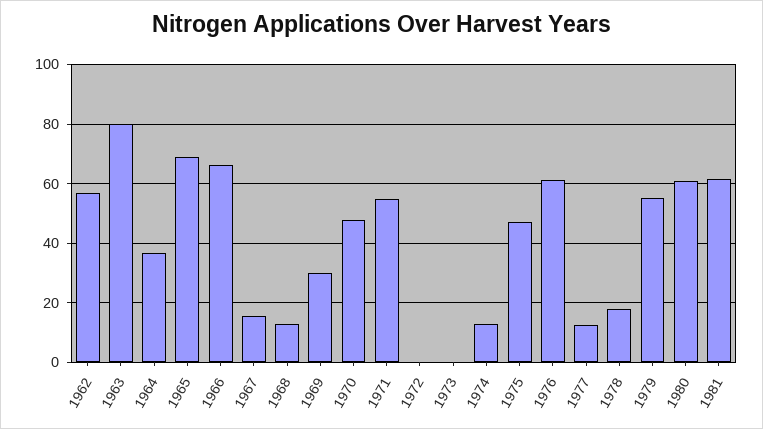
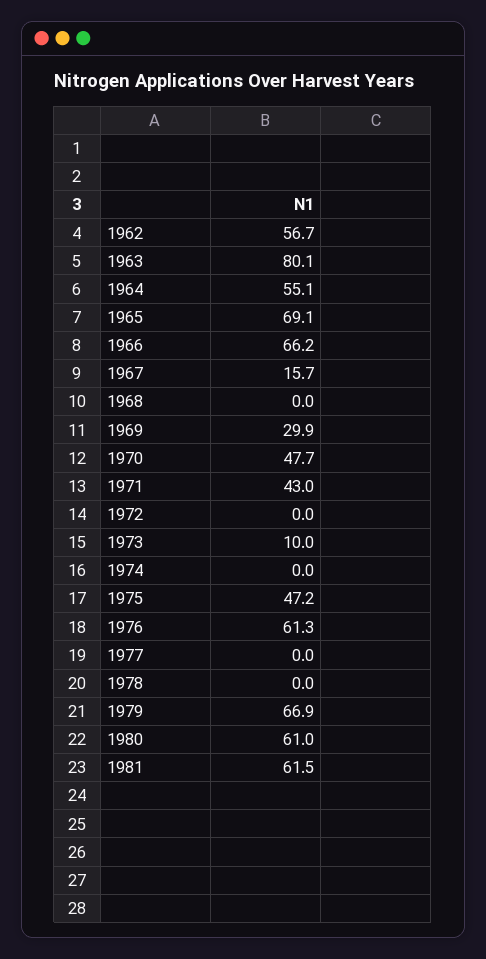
  {
    "1962": 56.7,
    "1963": 80.1,
-   "1964": 37.5,
+   "1964": 55.1,
    "1965": 69.1,
    "1966": 66.2,
    "1967": 15.7,
-   "1968": 12.5,
+   "1968": 0,
    "1969": 29.9,
    "1970": 47.7,
-   "1971": 55,
+   "1971": 43,
    "1972": 0,
-   "1973": 0,
+   "1973": 10,
-   "1974": 12.5,
+   "1974": 0,
    "1975": 47.2,
    "1976": 61.3,
-   "1977": 12.5,
+   "1977": 0,
-   "1978": 17.5,
+   "1978": 0,
-   "1979": 55,
+   "1979": 66.9,
    "1980": 61,
    "1981": 61.5
  }

